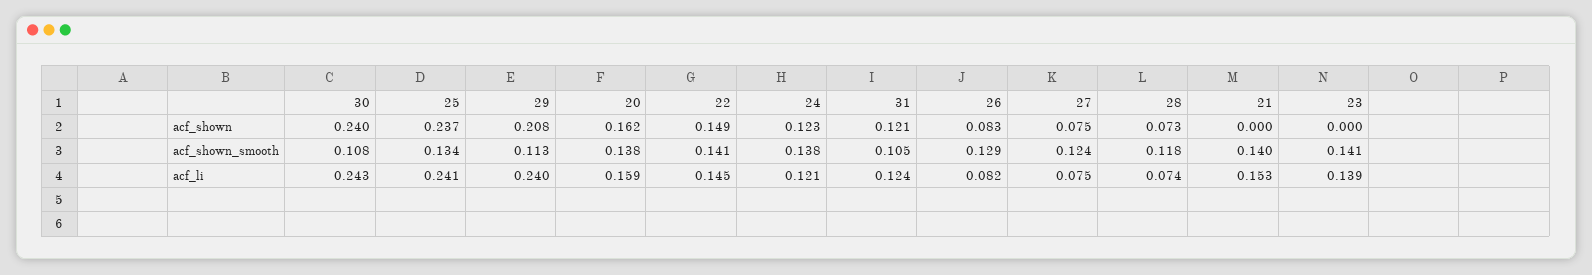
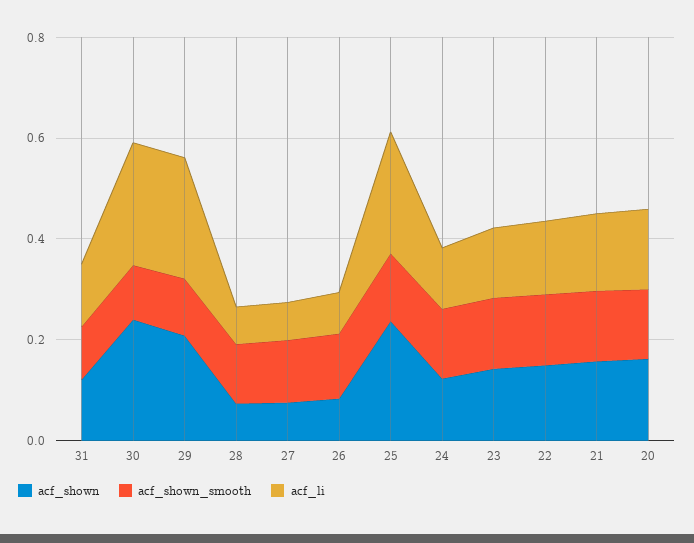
  {
    "acf_shown": {
      "30": 0.24,
      "25": 0.237,
      "29": 0.208,
      "20": 0.162,
      "22": 0.149,
      "24": 0.123,
      "31": 0.121,
      "26": 0.083,
      "27": 0.075,
      "28": 0.073,
-     "21": 0,
+     "21": 0.15,
-     "23": 0
+     "23": 0.15
    },
    "acf_shown_smooth": {
      "30": 0.108,
      "25": 0.134,
      "29": 0.113,
      "20": 0.138,
      "22": 0.141,
      "24": 0.138,
      "31": 0.105,
      "26": 0.129,
      "27": 0.124,
      "28": 0.118,
      "21": 0.14,
      "23": 0.141
    },
    "acf_li": {
      "30": 0.243,
      "25": 0.241,
      "29": 0.24,
      "20": 0.159,
      "22": 0.145,
      "24": 0.121,
      "31": 0.124,
      "26": 0.082,
      "27": 0.075,
      "28": 0.074,
      "21": 0.153,
      "23": 0.139
    }
  }

